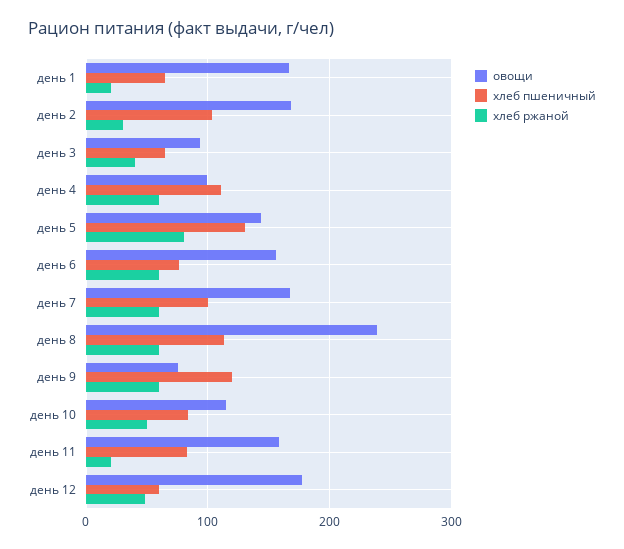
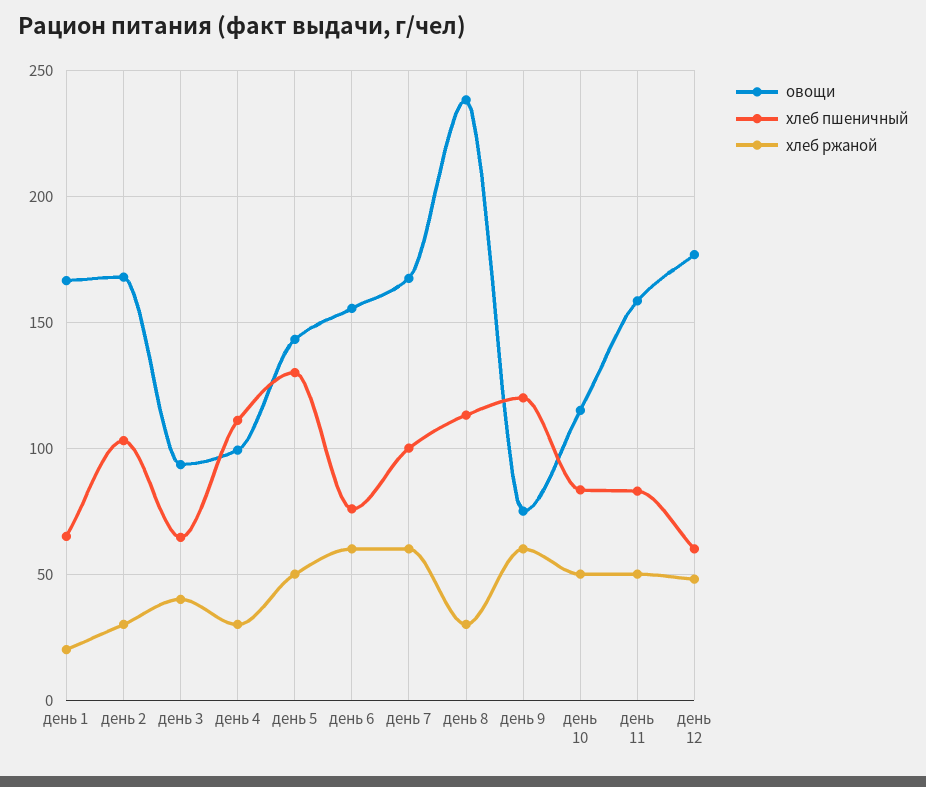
  {
    "овощи": {
      "день 1": 165,
      "день 2": 170,
      "день 3": 95,
      "день 4": 100,
      "день 5": 145,
      "день 6": 155,
      "день 7": 165,
      "день 8": 240,
      "день 9": 75,
      "день 10": 115,
      "день 11": 160,
      "день 12": 175
    },
    "хлеб пшеничный": {
      "день 1": 65,
      "день 2": 105,
      "день 3": 65,
      "день 4": 110,
      "день 5": 130,
      "день 6": 75,
      "день 7": 100,
      "день 8": 115,
      "день 9": 120,
      "день 10": 85,
      "день 11": 85,
      "день 12": 60
    },
    "хлеб ржаной": {
      "день 1": 20,
      "день 2": 30,
      "день 3": 40,
-     "день 4": 60,
+     "день 4": 30,
-     "день 5": 80,
+     "день 5": 50,
      "день 6": 60,
      "день 7": 60,
-     "день 8": 60,
+     "день 8": 30,
      "день 9": 60,
      "день 10": 50,
-     "день 11": 20,
+     "день 11": 50,
      "день 12": 50
    }
  }

